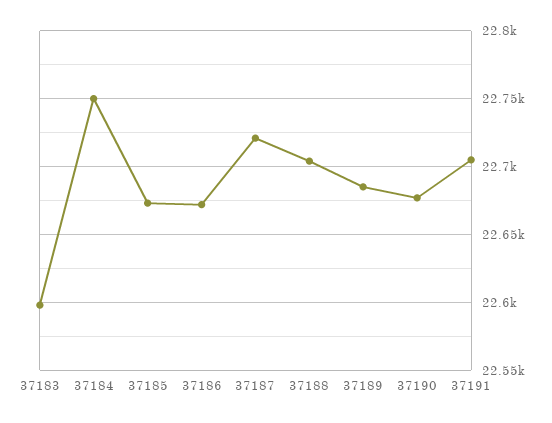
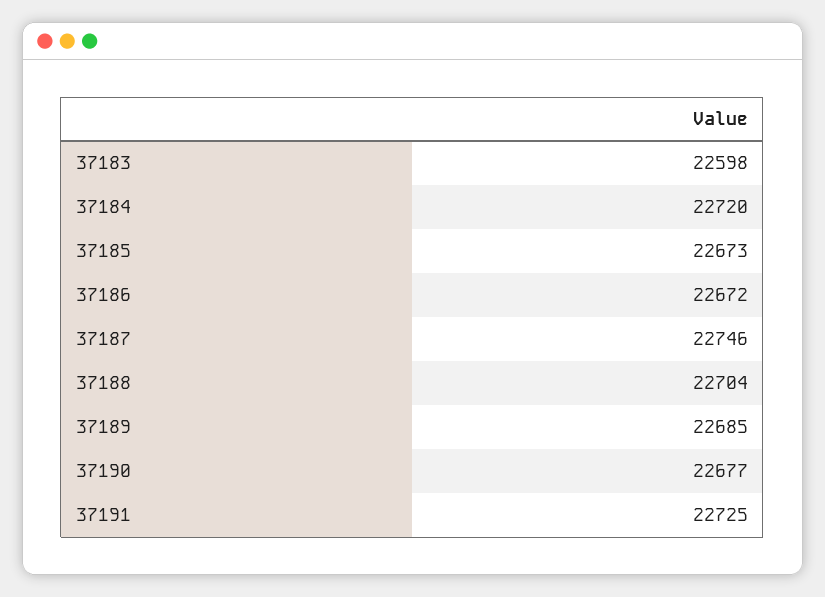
  {
    "37183": 22598,
-   "37184": 22750,
+   "37184": 22720,
    "37185": 22673,
    "37186": 22672,
-   "37187": 22720,
+   "37187": 22746,
    "37188": 22704,
    "37189": 22685,
    "37190": 22677,
-   "37191": 22705
+   "37191": 22725
  }

